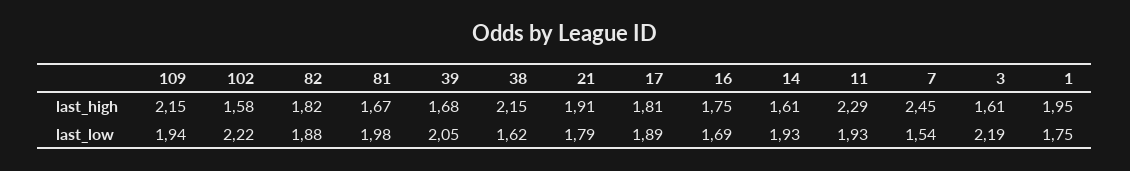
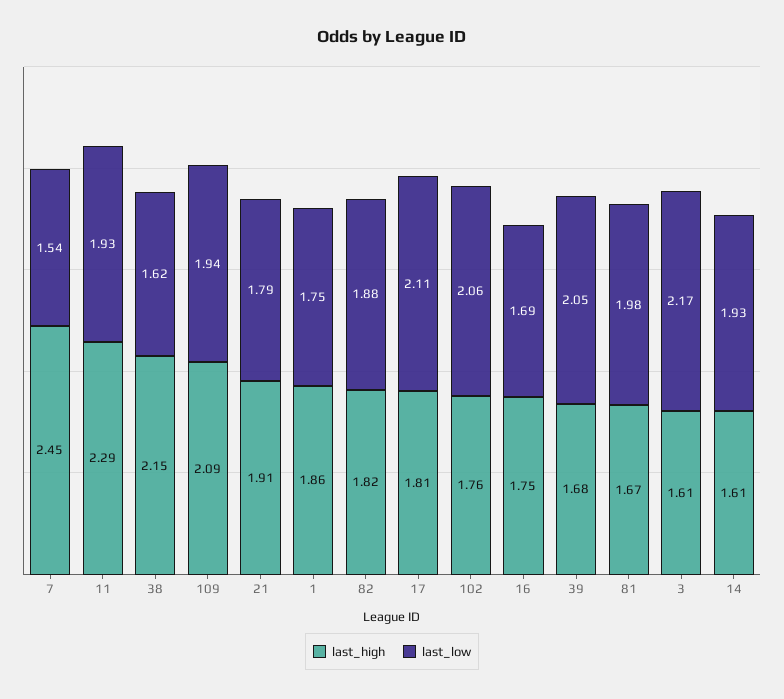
  {
    "last_high": {
-     "109": 2.15,
+     "109": 2.09,
-     "102": 1.58,
+     "102": 1.76,
      "82": 1.82,
      "81": 1.67,
      "39": 1.68,
      "38": 2.15,
      "21": 1.91,
      "17": 1.81,
      "16": 1.75,
      "14": 1.61,
      "11": 2.29,
      "7": 2.45,
      "3": 1.61,
-     "1": 1.95
+     "1": 1.86
    },
    "last_low": {
      "109": 1.94,
-     "102": 2.22,
+     "102": 2.06,
      "82": 1.88,
      "81": 1.98,
      "39": 2.05,
      "38": 1.62,
      "21": 1.79,
-     "17": 1.89,
+     "17": 2.11,
      "16": 1.69,
      "14": 1.93,
      "11": 1.93,
      "7": 1.54,
-     "3": 2.19,
+     "3": 2.17,
      "1": 1.75
    }
  }

